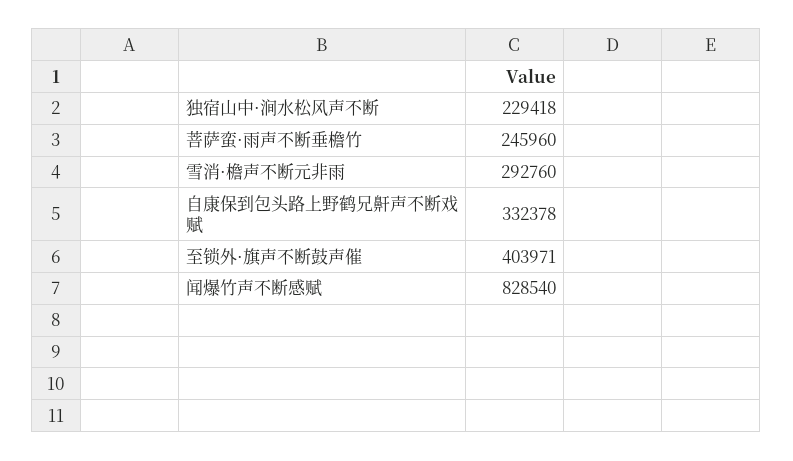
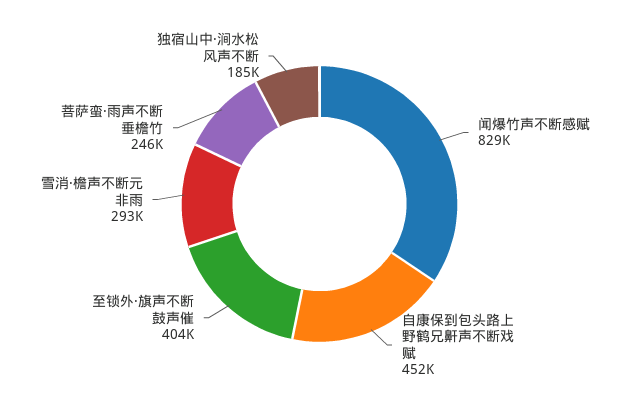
  {
-   "独宿山中·涧水松风声不断": 229418,
+   "独宿山中·涧水松风声不断": 185000,
    "菩萨蛮·雨声不断垂檐竹": 245960,
    "雪消·檐声不断元非雨": 292760,
-   "自康保到包头路上野鹤兄鼾声不断戏赋": 332378,
+   "自康保到包头路上野鹤兄鼾声不断戏赋": 452000,
    "至锁外·旗声不断鼓声催": 403971,
    "闻爆竹声不断感赋": 828540
  }

